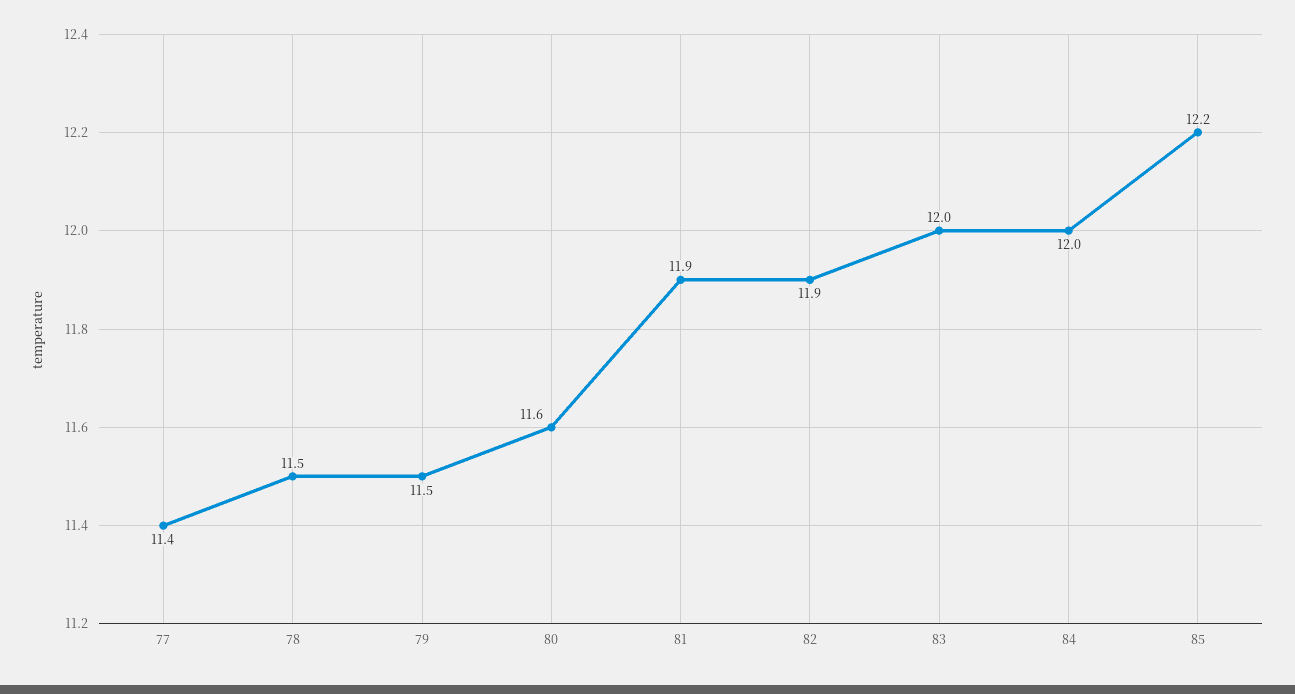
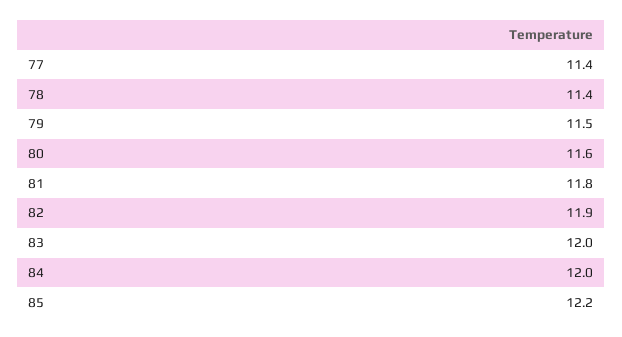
  {
    "77": 11.4,
-   "78": 11.5,
+   "78": 11.4,
    "79": 11.5,
    "80": 11.6,
-   "81": 11.9,
+   "81": 11.8,
    "82": 11.9,
    "83": 12,
    "84": 12,
    "85": 12.2
  }

